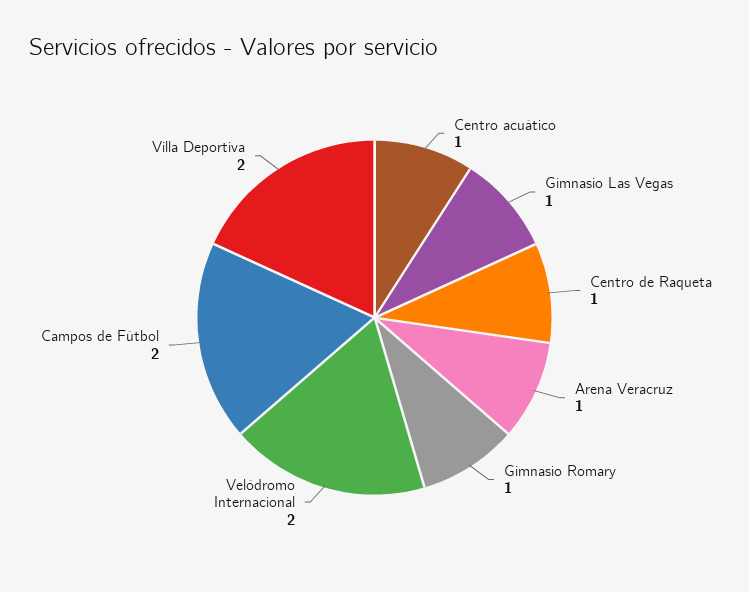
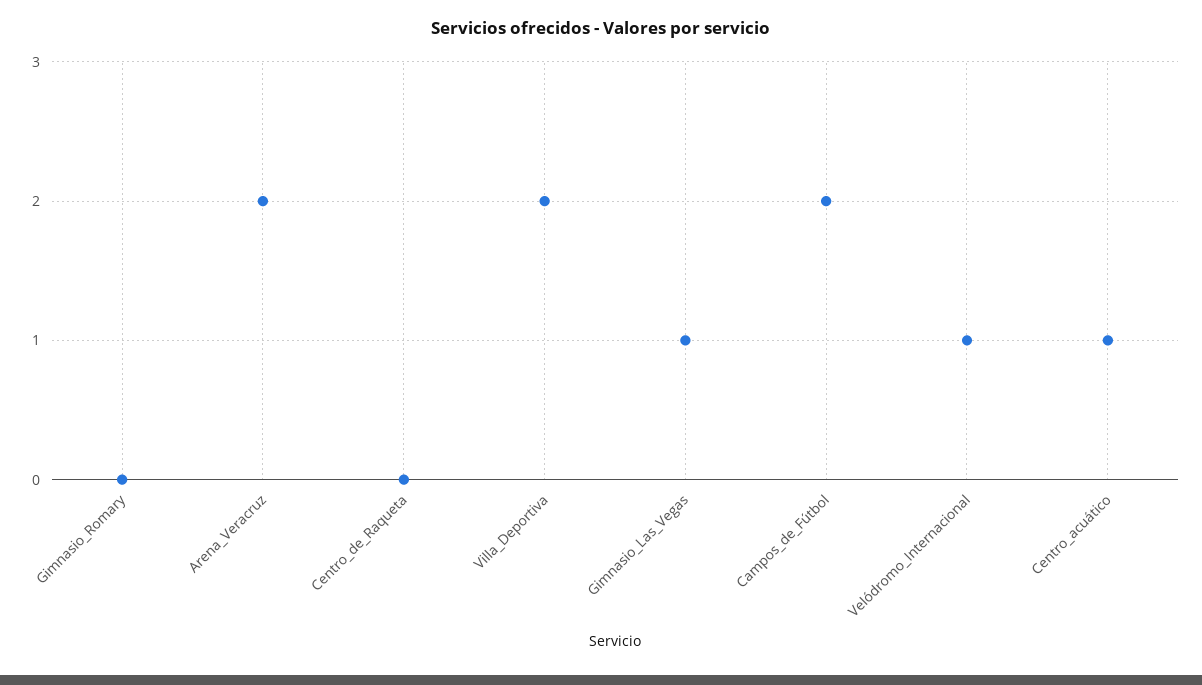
  {
    "Centro acuático": 1,
    "Gimnasio Las Vegas": 1,
-   "Centro de Raqueta": 1,
+   "Centro de Raqueta": 0,
-   "Arena Veracruz": 1,
+   "Arena Veracruz": 2,
-   "Gimnasio Romary": 1,
+   "Gimnasio Romary": 0,
-   "Velódromo Internacional": 2,
+   "Velódromo Internacional": 1,
    "Campos de Fútbol": 2,
    "Villa Deportiva": 2
  }

